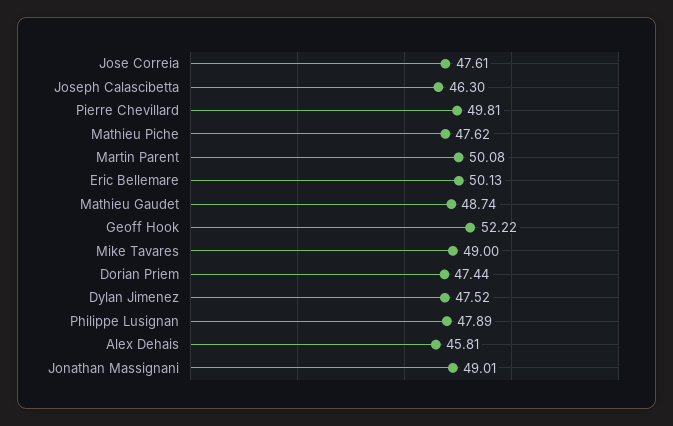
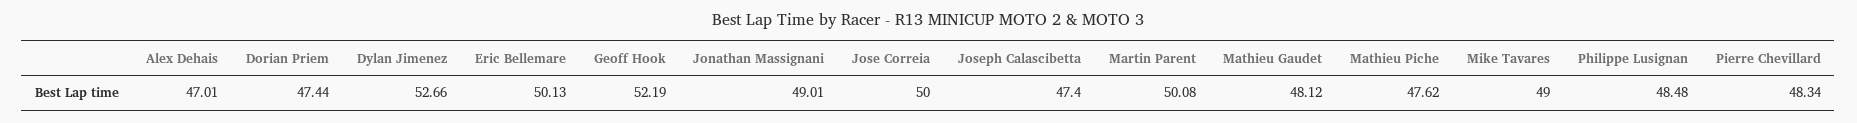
  {
-   "Jose Correia": 47.61,
+   "Jose Correia": 50,
-   "Joseph Calascibetta": 46.3,
+   "Joseph Calascibetta": 47.4,
-   "Pierre Chevillard": 49.81,
+   "Pierre Chevillard": 48.34,
    "Mathieu Piche": 47.62,
    "Martin Parent": 50.08,
    "Eric Bellemare": 50.13,
-   "Mathieu Gaudet": 48.74,
+   "Mathieu Gaudet": 48.12,
-   "Geoff Hook": 52.22,
+   "Geoff Hook": 52.19,
    "Mike Tavares": 49,
    "Dorian Priem": 47.44,
-   "Dylan Jimenez": 47.52,
+   "Dylan Jimenez": 52.66,
-   "Philippe Lusignan": 47.89,
+   "Philippe Lusignan": 48.48,
-   "Alex Dehais": 45.81,
+   "Alex Dehais": 47.01,
    "Jonathan Massignani": 49.01
  }

